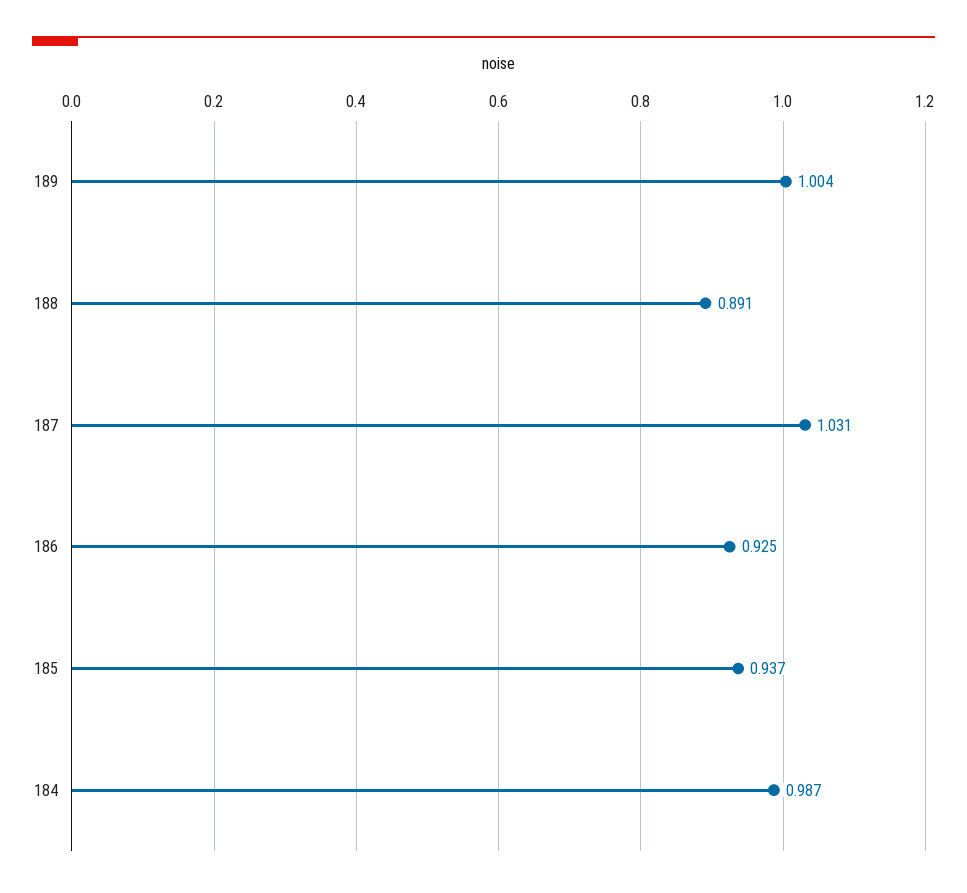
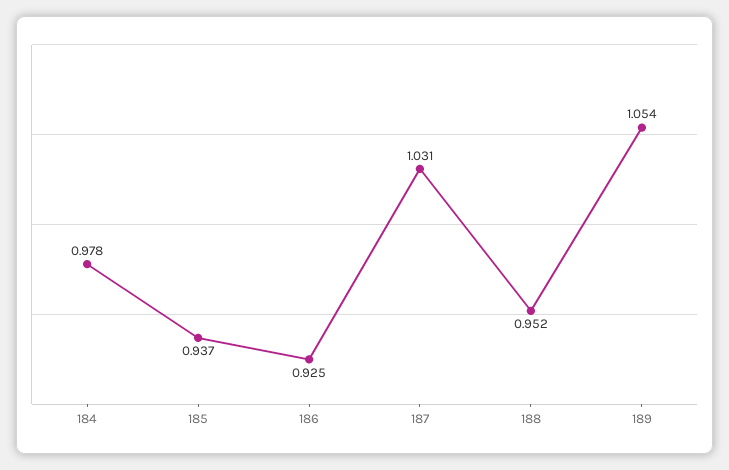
  {
-   "189": 1.004,
+   "189": 1.054,
-   "188": 0.891,
+   "188": 0.952,
    "187": 1.031,
    "186": 0.925,
    "185": 0.937,
-   "184": 0.987
+   "184": 0.978
  }

